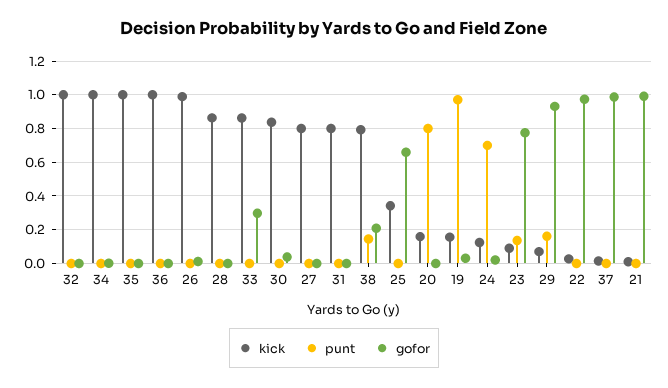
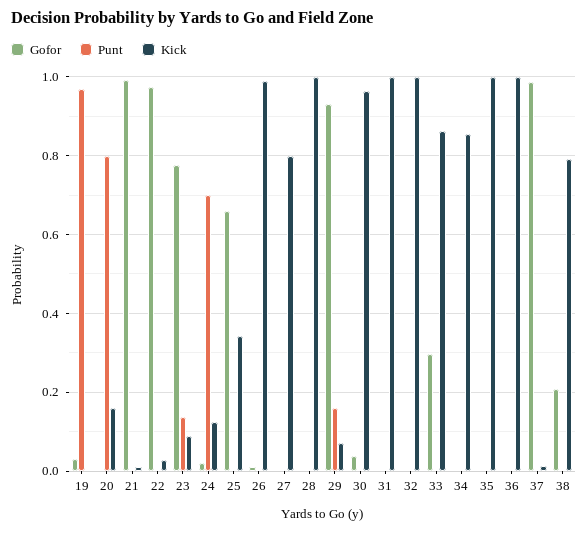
  {
    "kick": {
      "32": 1,
-     "34": 1,
+     "34": 0.86,
      "35": 1,
      "36": 1,
      "26": 0.98,
-     "28": 0.85,
+     "28": 1,
      "33": 0.86,
-     "30": 0.85,
+     "30": 0.96,
      "27": 0.8,
-     "31": 0.8,
+     "31": 1,
      "38": 0.8,
      "25": 0.34,
      "20": 0.16,
-     "19": 0.15,
+     "19": 0,
      "24": 0.12,
      "23": 0.1,
      "29": 0.08,
      "22": 0.02,
      "37": 0.02,
      "21": 0.02
    },
    "punt": {
      "32": 0,
      "34": 0,
      "35": 0,
      "36": 0,
      "26": 0,
      "28": 0,
      "33": 0,
      "30": 0,
      "27": 0,
      "31": 0,
-     "38": 0.15,
+     "38": 0,
      "25": 0,
      "20": 0.8,
      "19": 0.98,
      "24": 0.7,
      "23": 0.14,
      "29": 0.16,
      "22": 0,
      "37": 0,
      "21": 0
    },
    "gofor": {
      "32": 0,
      "34": 0,
      "35": 0,
      "36": 0,
      "26": 0.02,
      "28": 0,
      "33": 0.3,
      "30": 0.04,
      "27": 0,
      "31": 0,
      "38": 0.2,
      "25": 0.66,
      "20": 0,
      "19": 0.04,
      "24": 0.02,
      "23": 0.78,
      "29": 0.94,
      "22": 0.98,
      "37": 0.98,
      "21": 1
    }
  }

